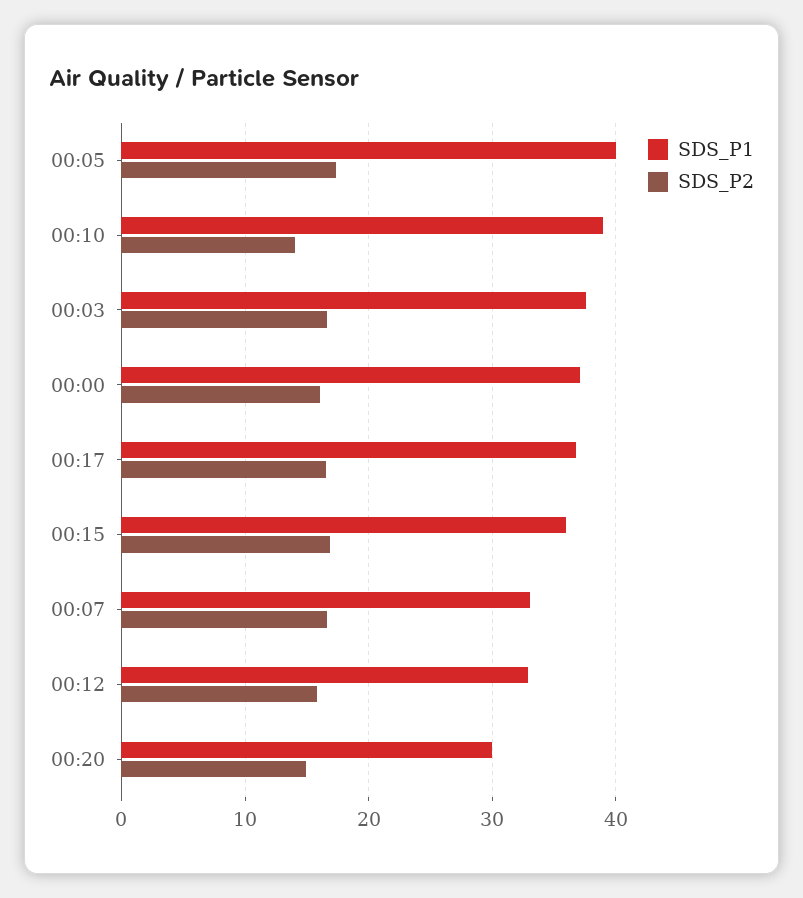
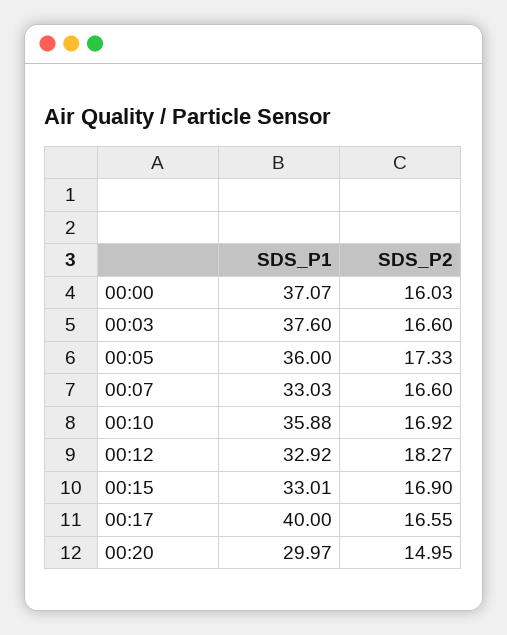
  {
    "SDS_P1": {
-     "00:05": 40,
+     "00:05": 36,
-     "00:10": 39,
+     "00:10": 35.88,
      "00:03": 37.6,
      "00:00": 37.07,
-     "00:17": 37,
+     "00:17": 40,
-     "00:15": 36,
+     "00:15": 33.01,
      "00:07": 33.03,
      "00:12": 32.92,
      "00:20": 29.97
    },
    "SDS_P2": {
      "00:05": 17.33,
-     "00:10": 14,
+     "00:10": 16.92,
      "00:03": 16.6,
      "00:00": 16.03,
      "00:17": 16.55,
      "00:15": 16.9,
      "00:07": 16.6,
-     "00:12": 16,
+     "00:12": 18.27,
      "00:20": 14.95
    }
  }

